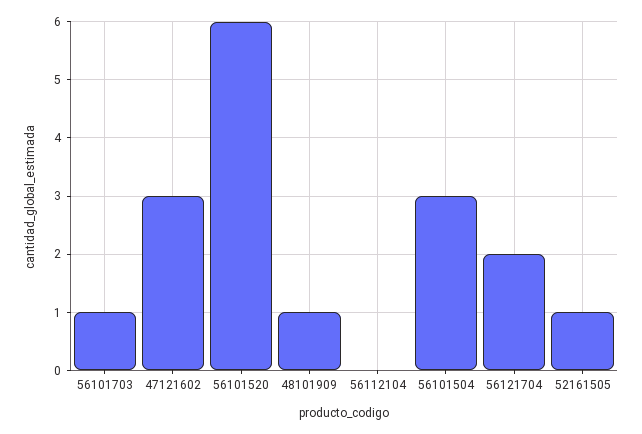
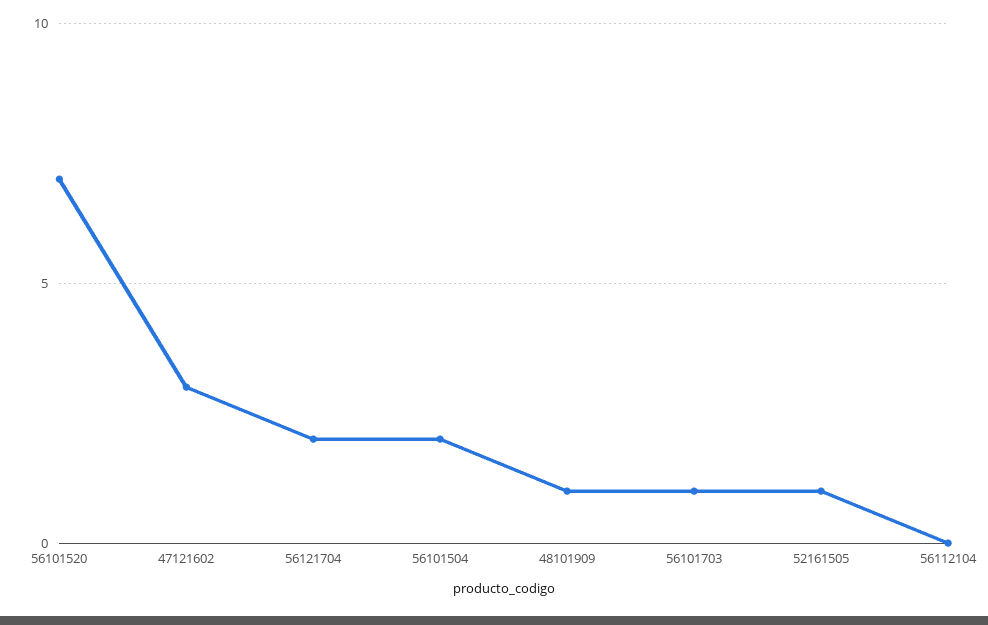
  {
    "56101703": 1,
    "47121602": 3,
-   "56101520": 6,
+   "56101520": 7,
    "48101909": 1,
    "56112104": 0,
-   "56101504": 3,
+   "56101504": 2,
    "56121704": 2,
    "52161505": 1
  }

